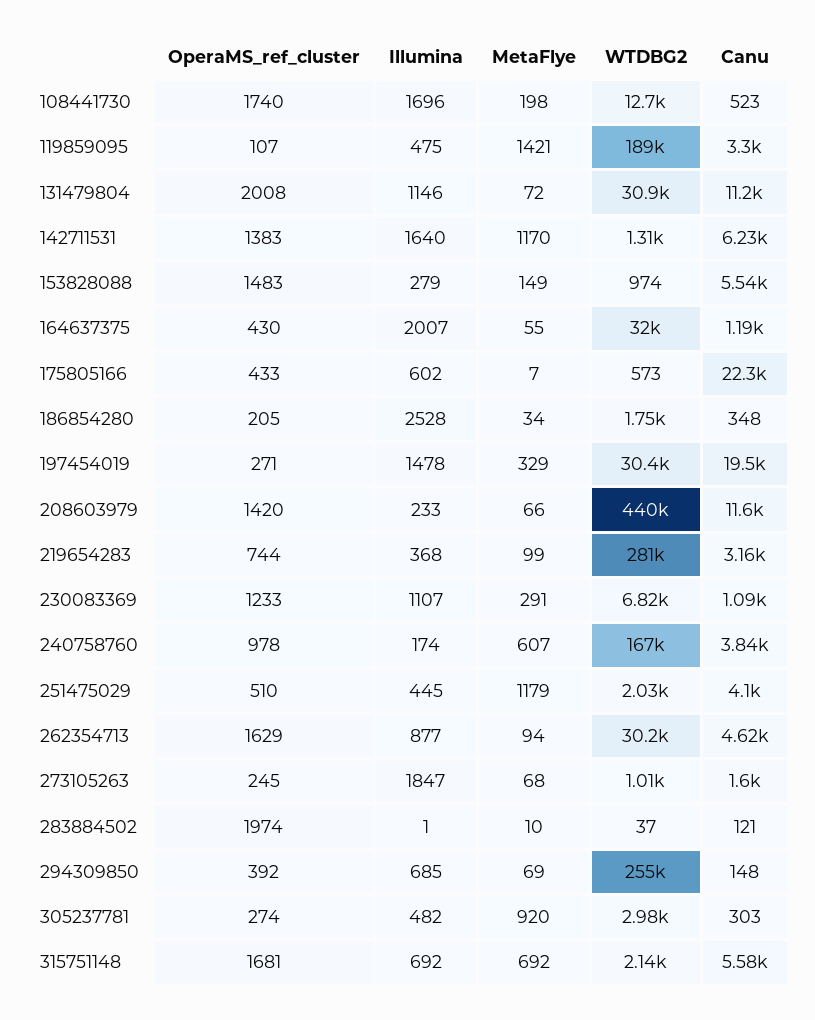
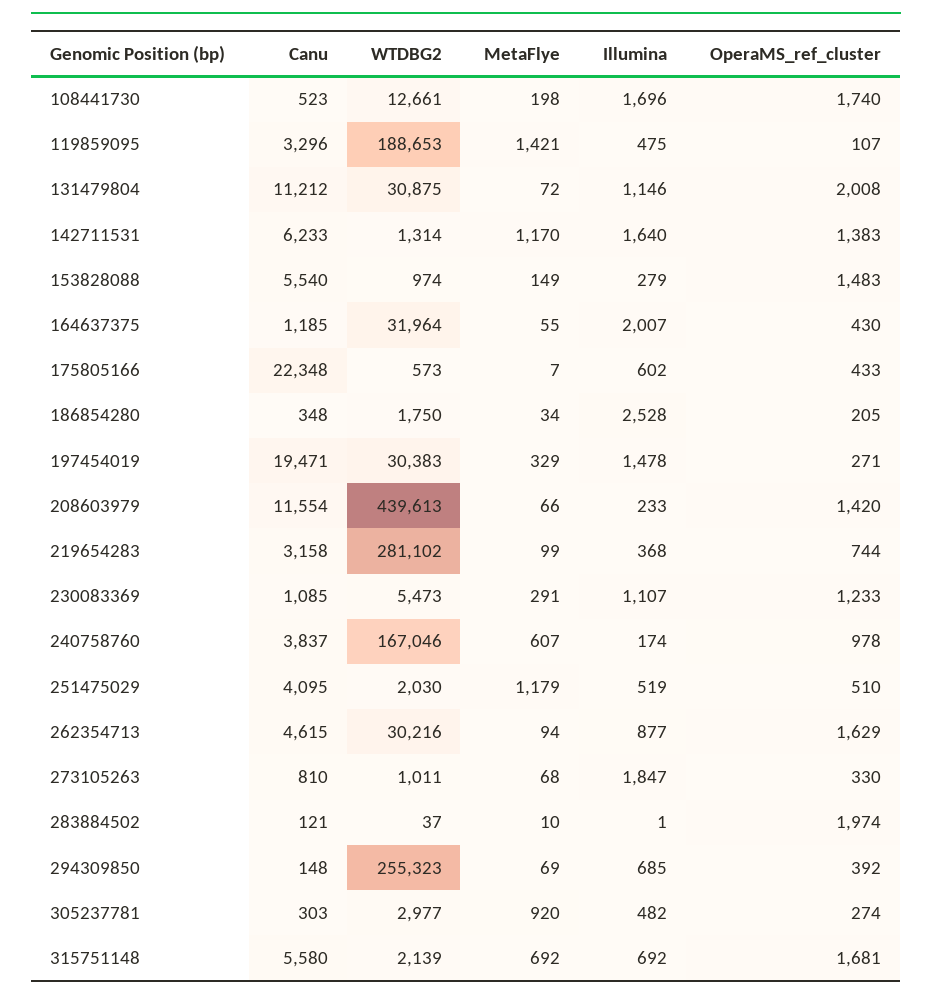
  {
    "OperaMS_ref_cluster": {
      "108441730": 1740,
      "119859095": 107,
      "131479804": 2008,
      "142711531": 1383,
      "153828088": 1483,
      "164637375": 430,
      "175805166": 433,
      "186854280": 205,
      "197454019": 271,
      "208603979": 1420,
      "219654283": 744,
      "230083369": 1233,
      "240758760": 978,
      "251475029": 510,
      "262354713": 1629,
-     "273105263": 245,
+     "273105263": 330,
      "283884502": 1974,
      "294309850": 392,
      "305237781": 274,
      "315751148": 1681
    },
    "Illumina": {
      "108441730": 1696,
      "119859095": 475,
      "131479804": 1146,
      "142711531": 1640,
      "153828088": 279,
      "164637375": 2007,
      "175805166": 602,
      "186854280": 2528,
      "197454019": 1478,
      "208603979": 233,
      "219654283": 368,
      "230083369": 1107,
      "240758760": 174,
-     "251475029": 445,
+     "251475029": 519,
      "262354713": 877,
      "273105263": 1847,
      "283884502": 1,
      "294309850": 685,
      "305237781": 482,
      "315751148": 692
    },
    "MetaFlye": {
      "108441730": 198,
      "119859095": 1421,
      "131479804": 72,
      "142711531": 1170,
      "153828088": 149,
      "164637375": 55,
      "175805166": 7,
      "186854280": 34,
      "197454019": 329,
      "208603979": 66,
      "219654283": 99,
      "230083369": 291,
      "240758760": 607,
      "251475029": 1179,
      "262354713": 94,
      "273105263": 68,
      "283884502": 10,
      "294309850": 69,
      "305237781": 920,
      "315751148": 692
    },
    "WTDBG2": {
      "108441730": 12661,
      "119859095": 188653,
      "131479804": 30875,
      "142711531": 1314,
      "153828088": 974,
      "164637375": 31964,
      "175805166": 573,
      "186854280": 1750,
      "197454019": 30383,
      "208603979": 439613,
      "219654283": 281102,
-     "230083369": 6820,
+     "230083369": 5473,
      "240758760": 167046,
      "251475029": 2030,
      "262354713": 30216,
      "273105263": 1011,
      "283884502": 37,
      "294309850": 255323,
      "305237781": 2977,
      "315751148": 2139
    },
    "Canu": {
      "108441730": 523,
      "119859095": 3296,
      "131479804": 11212,
      "142711531": 6233,
      "153828088": 5540,
      "164637375": 1185,
      "175805166": 22348,
      "186854280": 348,
      "197454019": 19471,
      "208603979": 11554,
      "219654283": 3158,
      "230083369": 1085,
      "240758760": 3837,
      "251475029": 4095,
      "262354713": 4615,
-     "273105263": 1600,
+     "273105263": 810,
      "283884502": 121,
      "294309850": 148,
      "305237781": 303,
      "315751148": 5580
    }
  }

